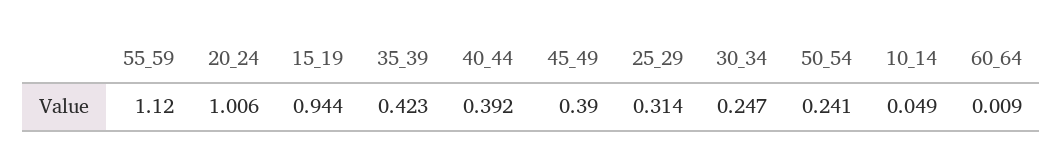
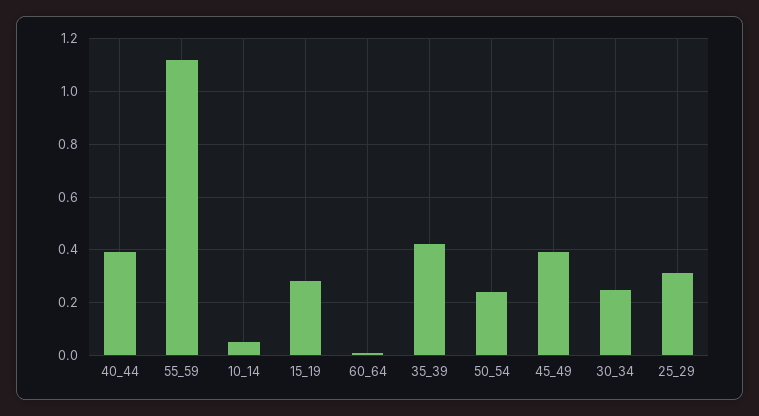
  {
    "55_59": 1.12,
-   "20_24": 1.006,
-   "15_19": 0.944,
+   "15_19": 0.275,
    "35_39": 0.423,
    "40_44": 0.392,
    "45_49": 0.39,
    "25_29": 0.314,
    "30_34": 0.247,
    "50_54": 0.241,
    "10_14": 0.049,
    "60_64": 0.009
  }

